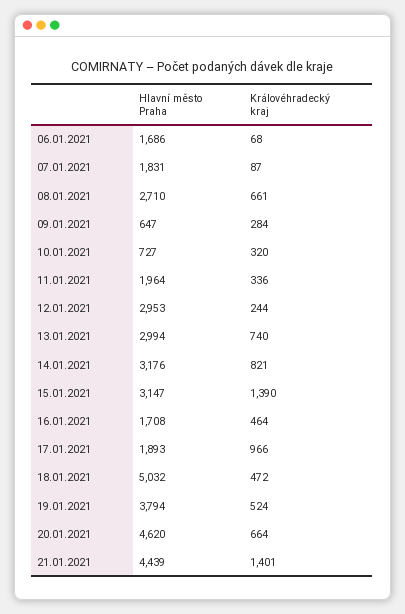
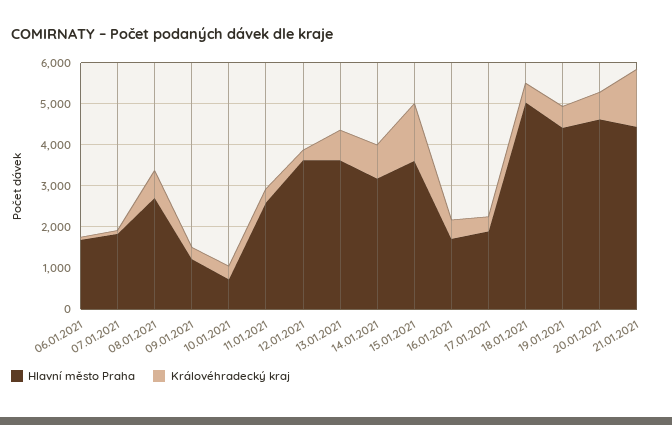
  {
    "Hlavní město Praha": {
      "06.01.2021": 1686,
      "07.01.2021": 1831,
      "08.01.2021": 2710,
-     "09.01.2021": 647,
+     "09.01.2021": 1200,
      "10.01.2021": 727,
-     "11.01.2021": 1964,
+     "11.01.2021": 2600,
-     "12.01.2021": 2953,
+     "12.01.2021": 3600,
-     "13.01.2021": 2994,
+     "13.01.2021": 3600,
      "14.01.2021": 3176,
-     "15.01.2021": 3147,
+     "15.01.2021": 3600,
      "16.01.2021": 1708,
      "17.01.2021": 1893,
      "18.01.2021": 5032,
-     "19.01.2021": 3794,
+     "19.01.2021": 4400,
      "20.01.2021": 4620,
      "21.01.2021": 4439
    },
    "Královéhradecký kraj": {
      "06.01.2021": 68,
      "07.01.2021": 87,
      "08.01.2021": 661,
      "09.01.2021": 284,
      "10.01.2021": 320,
      "11.01.2021": 336,
      "12.01.2021": 244,
      "13.01.2021": 740,
      "14.01.2021": 821,
      "15.01.2021": 1390,
      "16.01.2021": 464,
-     "17.01.2021": 966,
+     "17.01.2021": 400,
      "18.01.2021": 472,
      "19.01.2021": 524,
      "20.01.2021": 664,
      "21.01.2021": 1401
    }
  }

